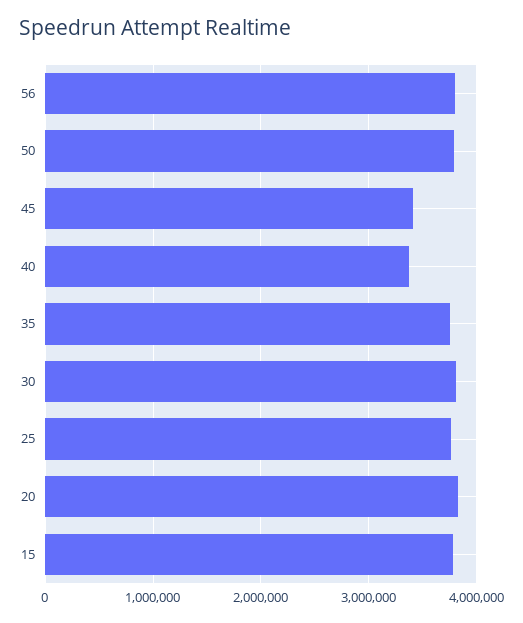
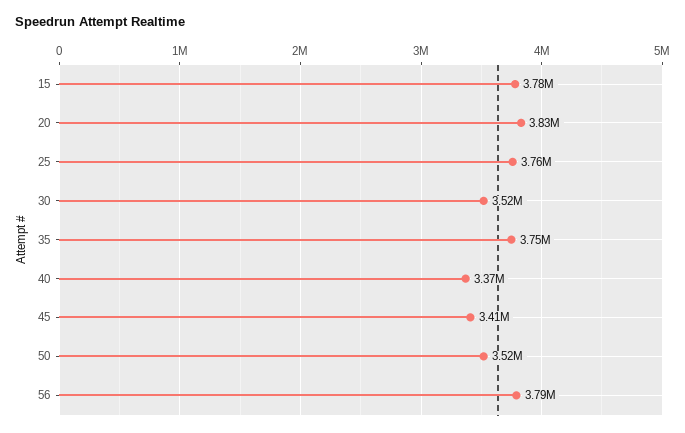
  {
    "56": 3790000,
-   "50": 3800000,
+   "50": 3520000,
    "45": 3410000,
    "40": 3370000,
    "35": 3750000,
-   "30": 3800000,
+   "30": 3520000,
    "25": 3760000,
    "20": 3830000,
    "15": 3780000
  }

